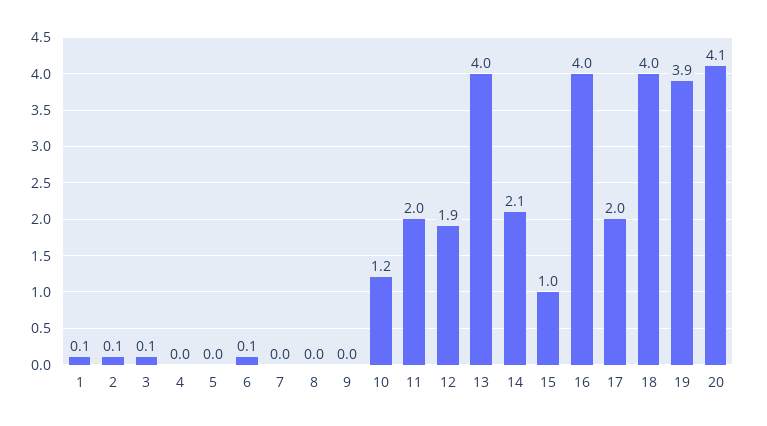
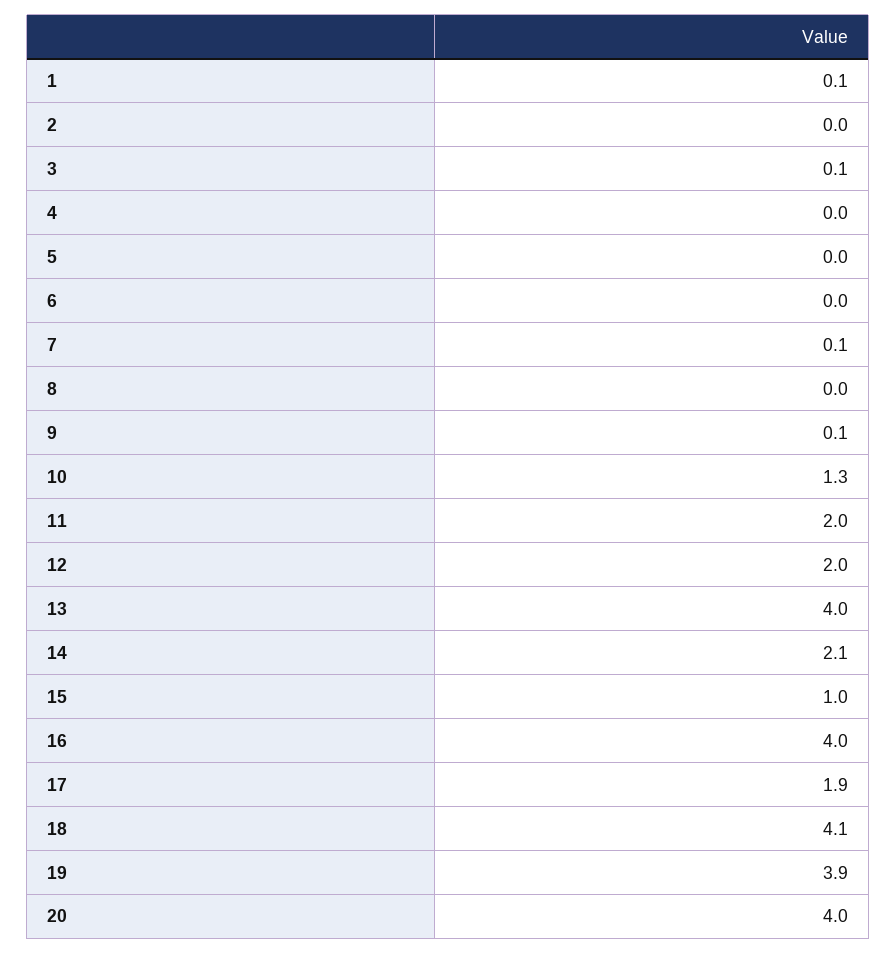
  {
    "1": 0.1,
-   "2": 0.1,
+   "2": 0,
    "3": 0.1,
    "4": 0,
    "5": 0,
-   "6": 0.1,
+   "6": 0,
-   "7": 0,
+   "7": 0.1,
    "8": 0,
-   "9": 0,
+   "9": 0.1,
-   "10": 1.2,
+   "10": 1.3,
    "11": 2,
-   "12": 1.9,
+   "12": 2,
    "13": 4,
    "14": 2.1,
    "15": 1,
    "16": 4,
-   "17": 2,
+   "17": 1.9,
-   "18": 4,
+   "18": 4.1,
    "19": 3.9,
-   "20": 4.1
+   "20": 4
  }

